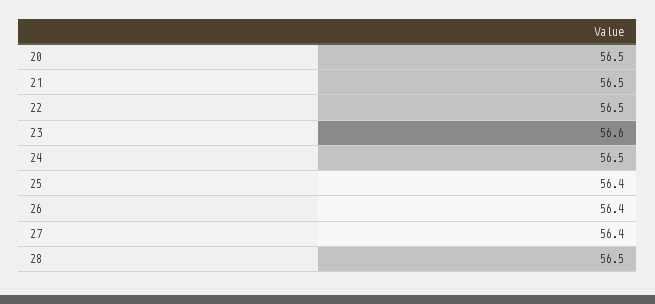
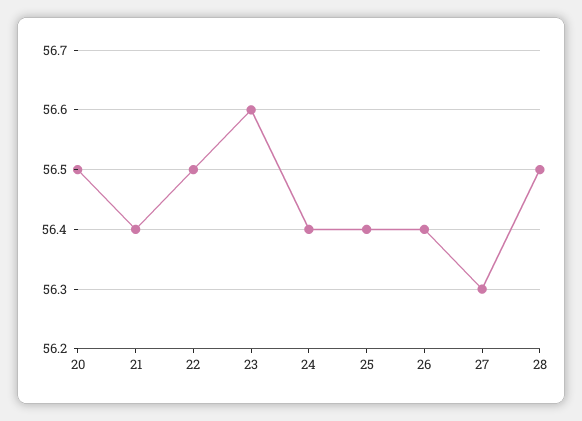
  {
    "20": 56.5,
-   "21": 56.5,
+   "21": 56.4,
    "22": 56.5,
    "23": 56.6,
-   "24": 56.5,
+   "24": 56.4,
    "25": 56.4,
    "26": 56.4,
-   "27": 56.4,
+   "27": 56.3,
    "28": 56.5
  }

